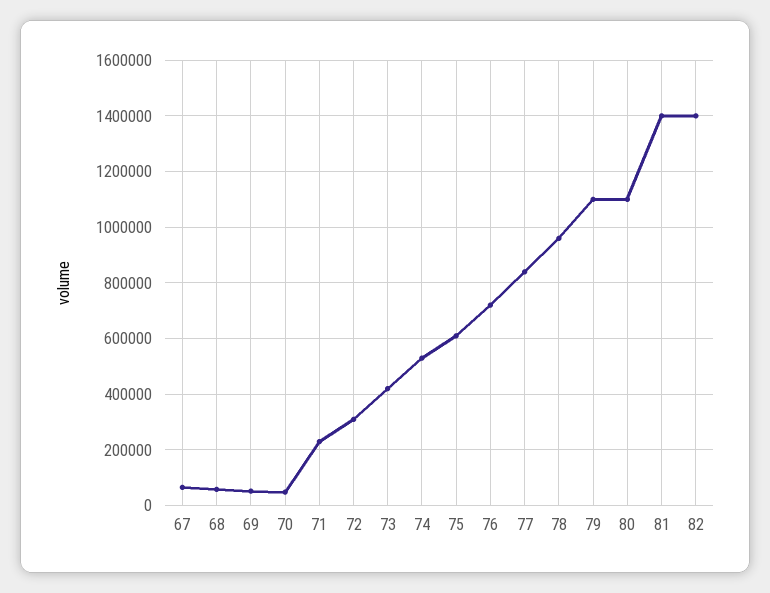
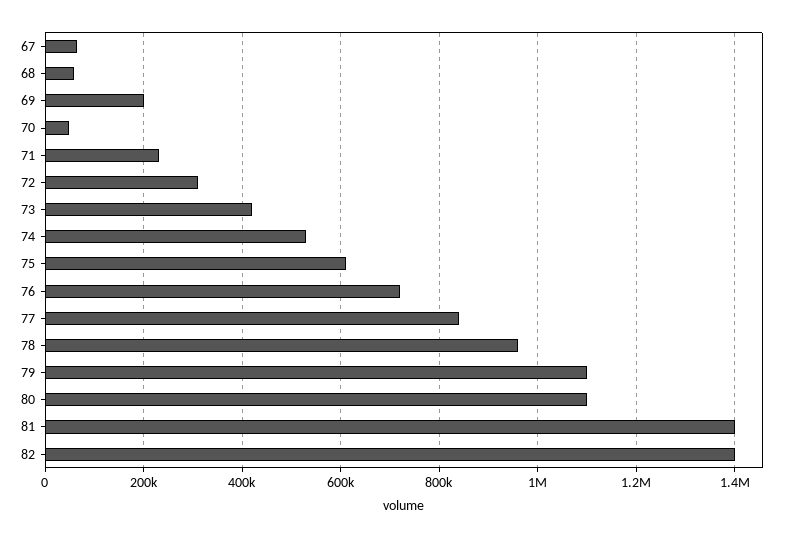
  {
    "67": 60000,
    "68": 60000,
-   "69": 50000,
+   "69": 200000,
    "70": 40000,
    "71": 240000,
    "72": 320000,
    "73": 420000,
    "74": 540000,
    "75": 620000,
    "76": 720000,
    "77": 840000,
    "78": 960000,
    "79": 1100000,
    "80": 1100000,
    "81": 1400000,
    "82": 1400000
  }

